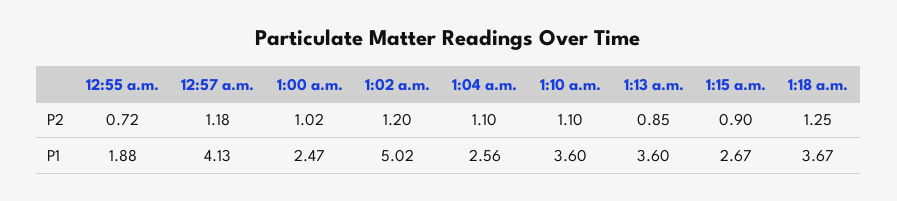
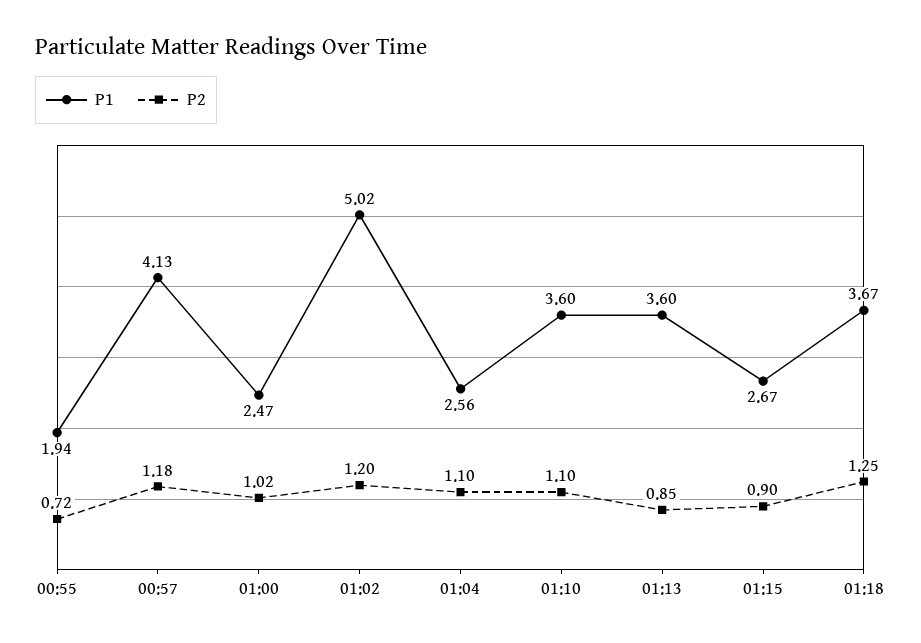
  {
    "P2": {
      "12:55 a.m.": 0.72,
      "12:57 a.m.": 1.18,
      "1:00 a.m.": 1.02,
      "1:02 a.m.": 1.2,
      "1:04 a.m.": 1.1,
      "1:10 a.m.": 1.1,
      "1:13 a.m.": 0.85,
      "1:15 a.m.": 0.9,
      "1:18 a.m.": 1.25
    },
    "P1": {
-     "12:55 a.m.": 1.88,
+     "12:55 a.m.": 1.94,
      "12:57 a.m.": 4.13,
      "1:00 a.m.": 2.47,
      "1:02 a.m.": 5.02,
      "1:04 a.m.": 2.56,
      "1:10 a.m.": 3.6,
      "1:13 a.m.": 3.6,
      "1:15 a.m.": 2.67,
      "1:18 a.m.": 3.67
    }
  }

